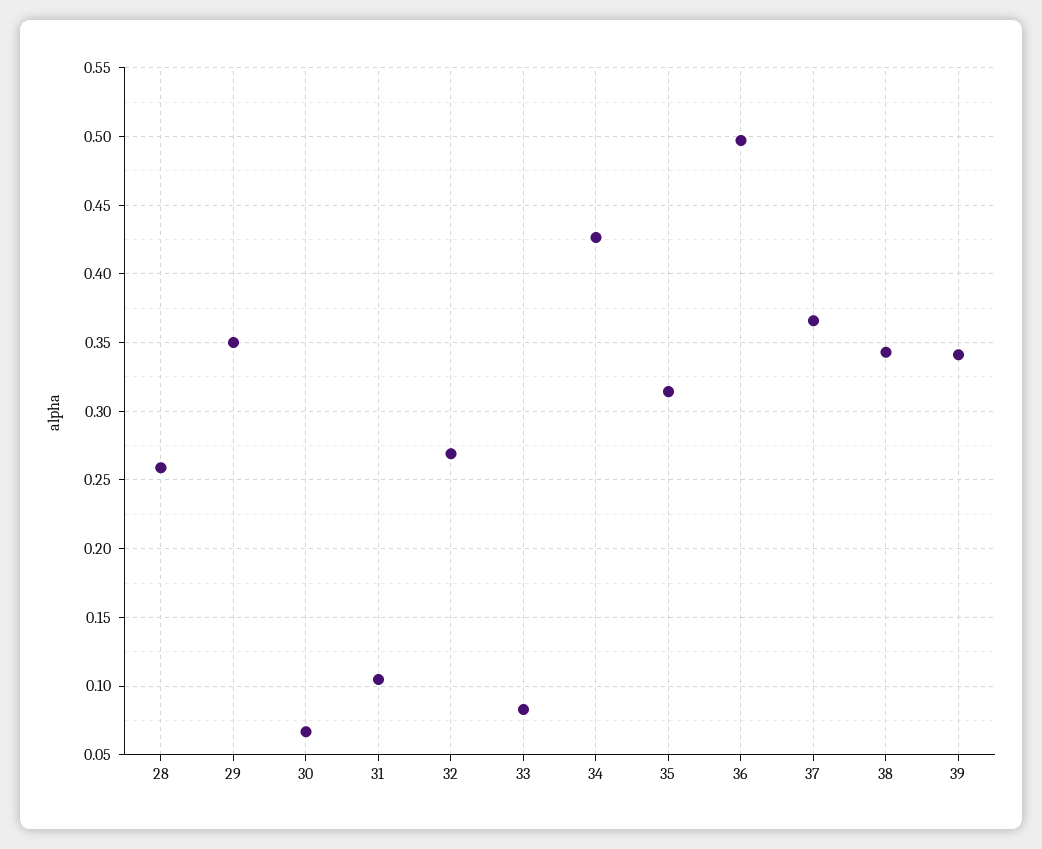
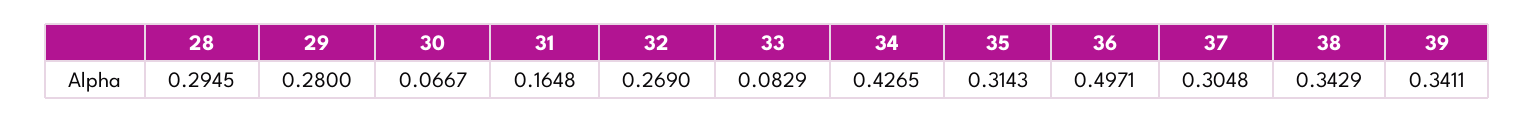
  {
-   "28": 0.26,
+   "28": 0.2945,
-   "29": 0.35,
+   "29": 0.28,
    "30": 0.0667,
-   "31": 0.105,
+   "31": 0.1648,
    "32": 0.269,
    "33": 0.0829,
    "34": 0.4265,
    "35": 0.3143,
    "36": 0.4971,
-   "37": 0.365,
+   "37": 0.3048,
    "38": 0.3429,
    "39": 0.3411
  }

